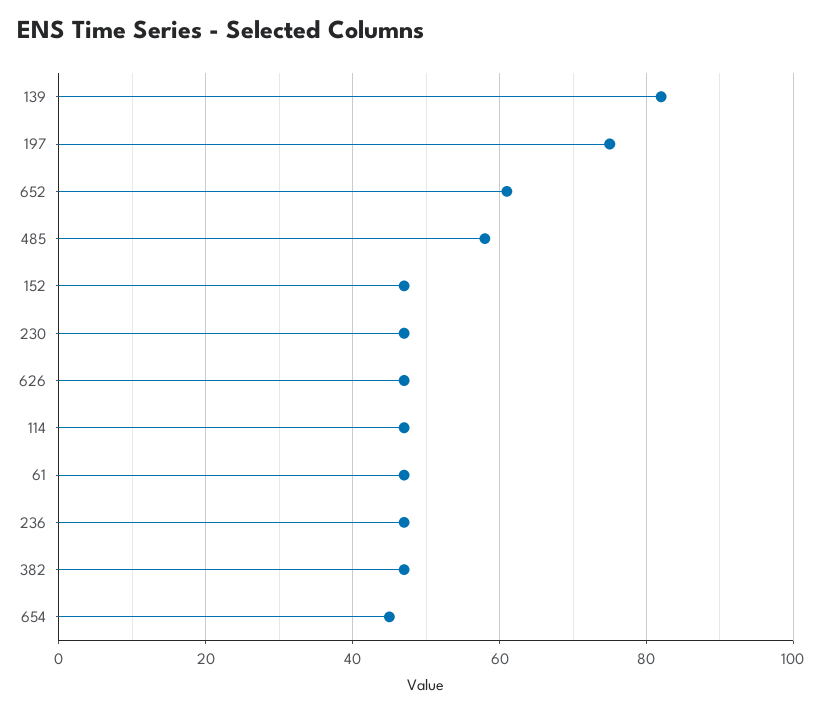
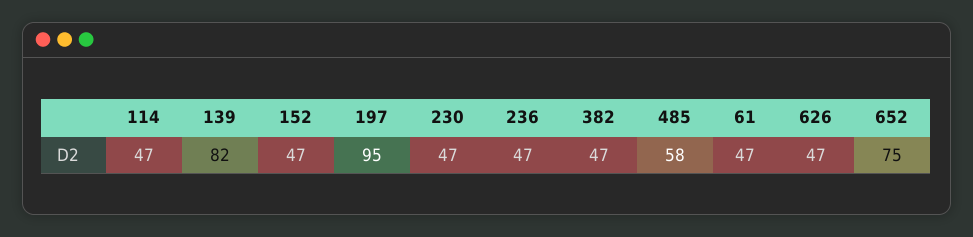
  {
    "139": 82,
-   "197": 75,
+   "197": 95,
-   "652": 60,
+   "652": 75,
    "485": 58,
    "152": 47,
    "230": 47,
    "626": 47,
    "114": 47,
    "61": 47,
    "236": 47,
-   "382": 47,
+   "382": 47
-   "654": 45
  }

